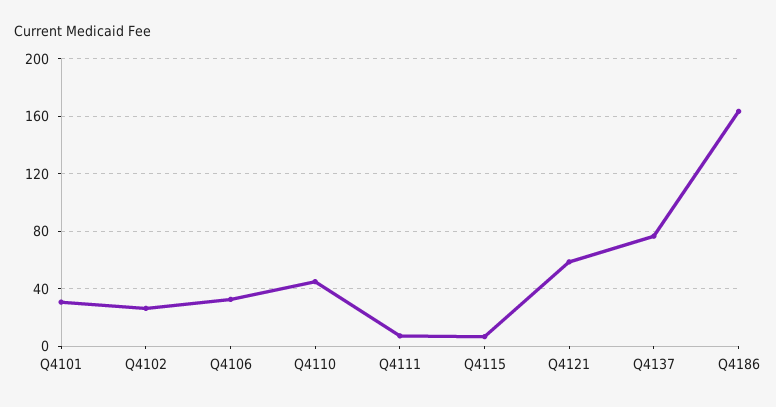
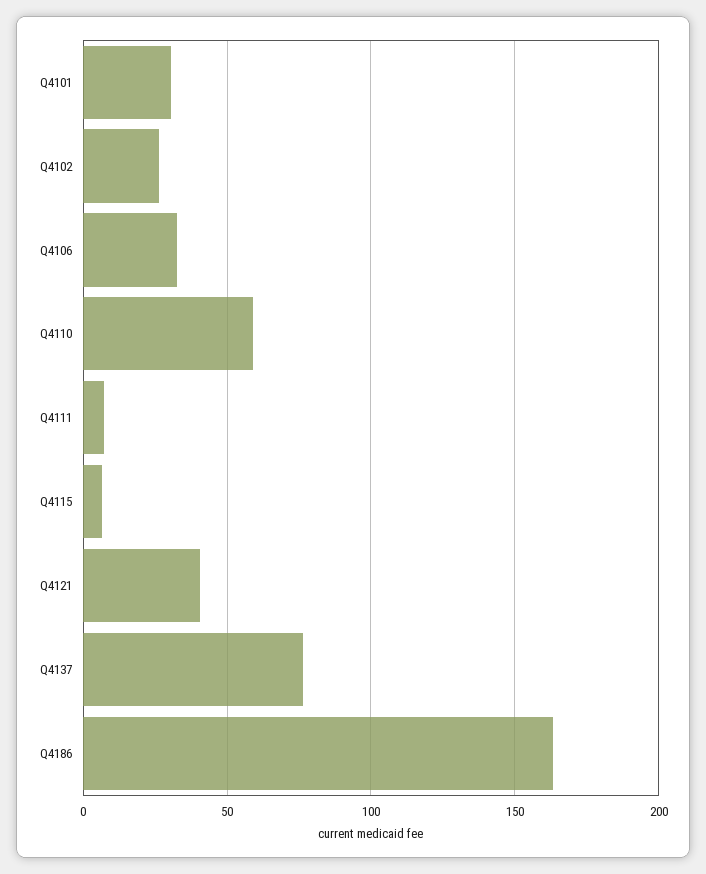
  {
    "Q4101": 30,
    "Q4102": 25,
    "Q4106": 35,
-   "Q4110": 45,
+   "Q4110": 60,
    "Q4111": 5,
    "Q4115": 5,
-   "Q4121": 60,
+   "Q4121": 40,
    "Q4137": 75,
    "Q4186": 165
  }

